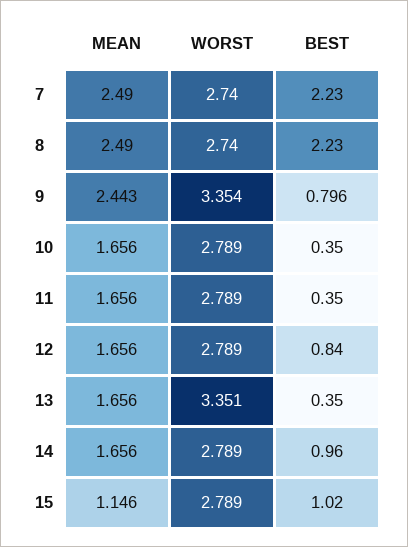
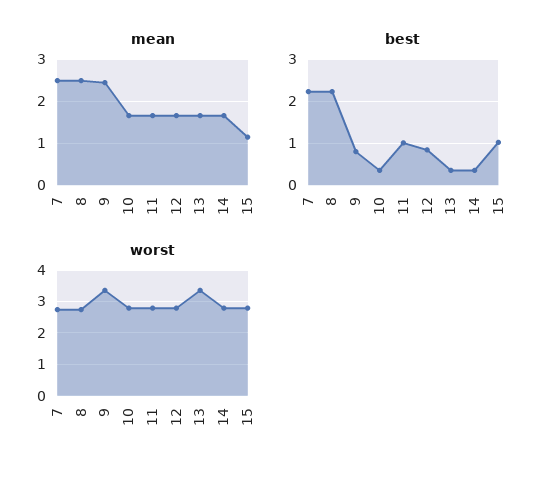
  {
    "MEAN": {
      "7": 2.49,
      "8": 2.49,
      "9": 2.443,
      "10": 1.656,
      "11": 1.656,
      "12": 1.656,
      "13": 1.656,
      "14": 1.656,
      "15": 1.146
    },
    "WORST": {
      "7": 2.74,
      "8": 2.74,
      "9": 3.354,
      "10": 2.789,
      "11": 2.789,
      "12": 2.789,
      "13": 3.351,
      "14": 2.789,
      "15": 2.789
    },
    "BEST": {
      "7": 2.23,
      "8": 2.23,
      "9": 0.796,
      "10": 0.35,
-     "11": 0.35,
+     "11": 1,
      "12": 0.84,
      "13": 0.35,
-     "14": 0.96,
+     "14": 0.4,
      "15": 1.02
    }
  }

